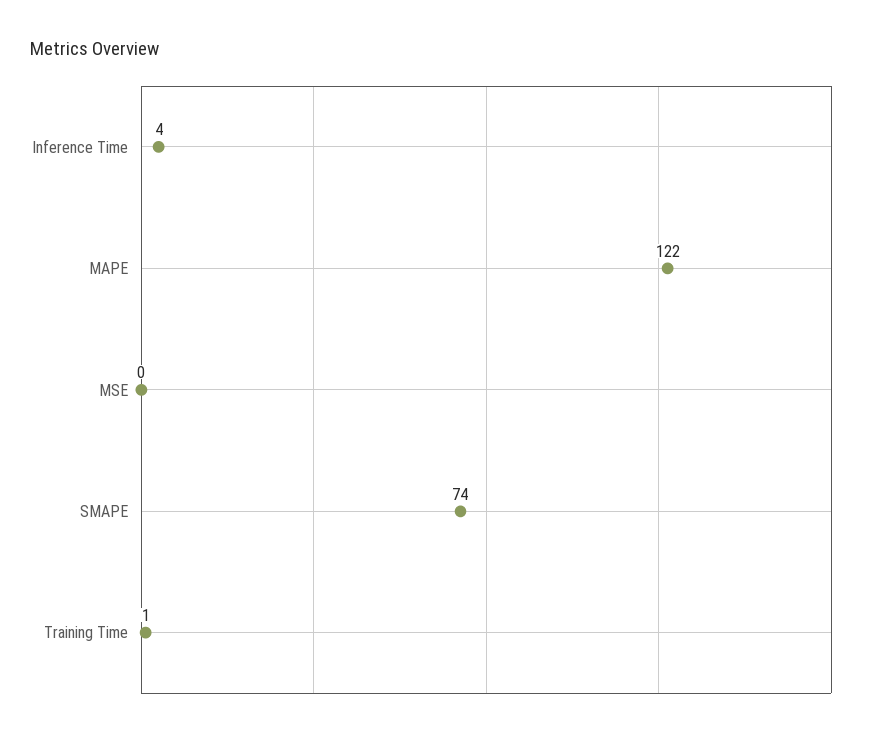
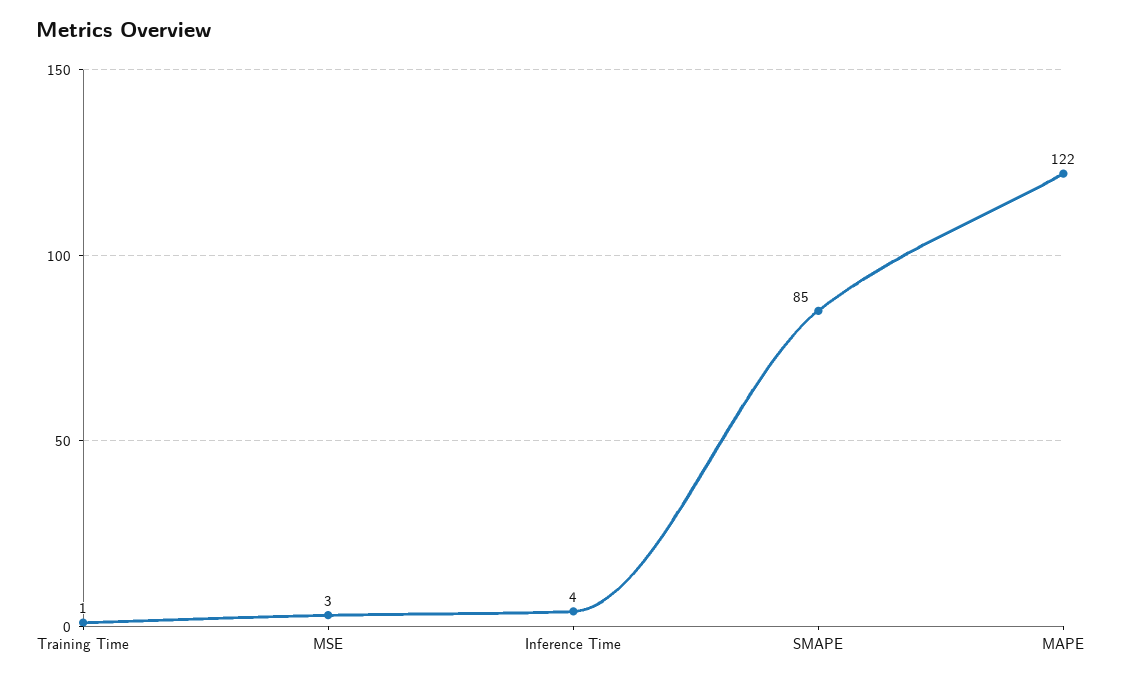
  {
    "Inference Time": 4,
    "MAPE": 122,
-   "MSE": 0,
+   "MSE": 3,
-   "SMAPE": 74,
+   "SMAPE": 85,
    "Training Time": 1
  }

